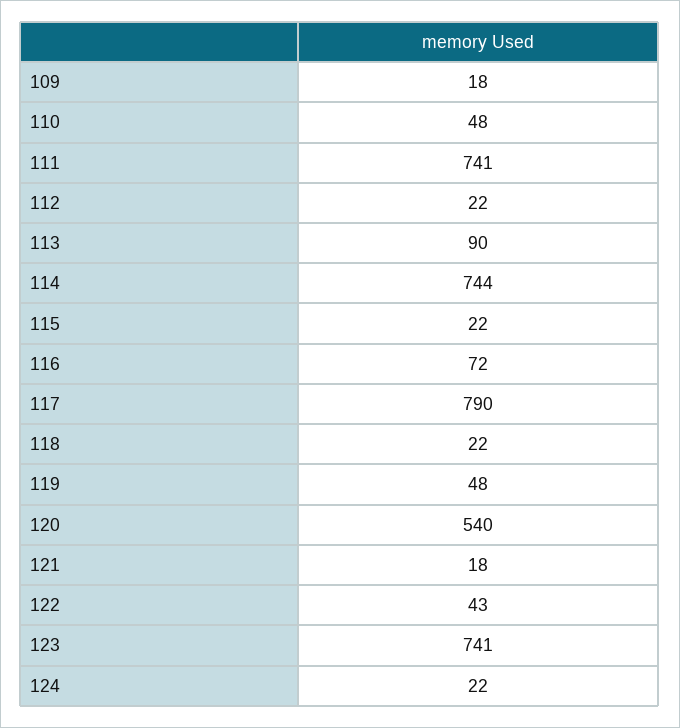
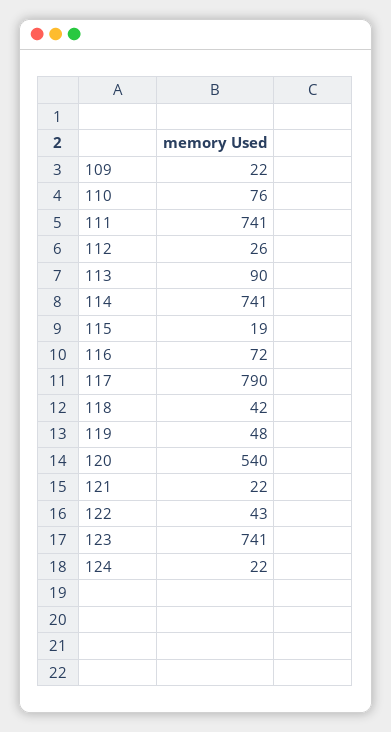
  {
-   "109": 18,
+   "109": 22,
-   "110": 48,
+   "110": 76,
    "111": 741,
-   "112": 22,
+   "112": 26,
    "113": 90,
-   "114": 744,
+   "114": 741,
-   "115": 22,
+   "115": 19,
    "116": 72,
    "117": 790,
-   "118": 22,
+   "118": 42,
    "119": 48,
    "120": 540,
-   "121": 18,
+   "121": 22,
    "122": 43,
    "123": 741,
    "124": 22
  }

